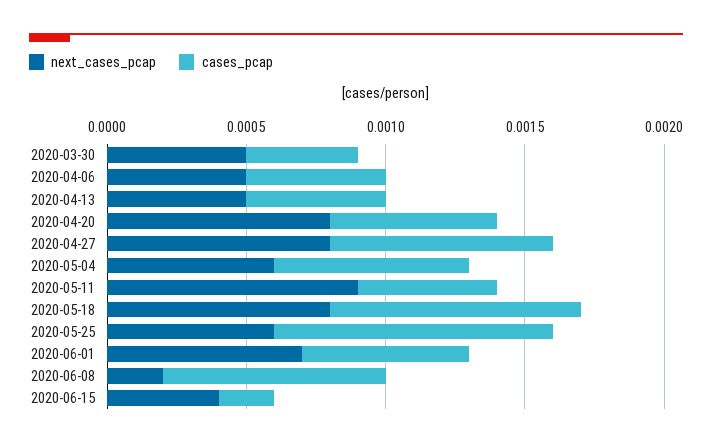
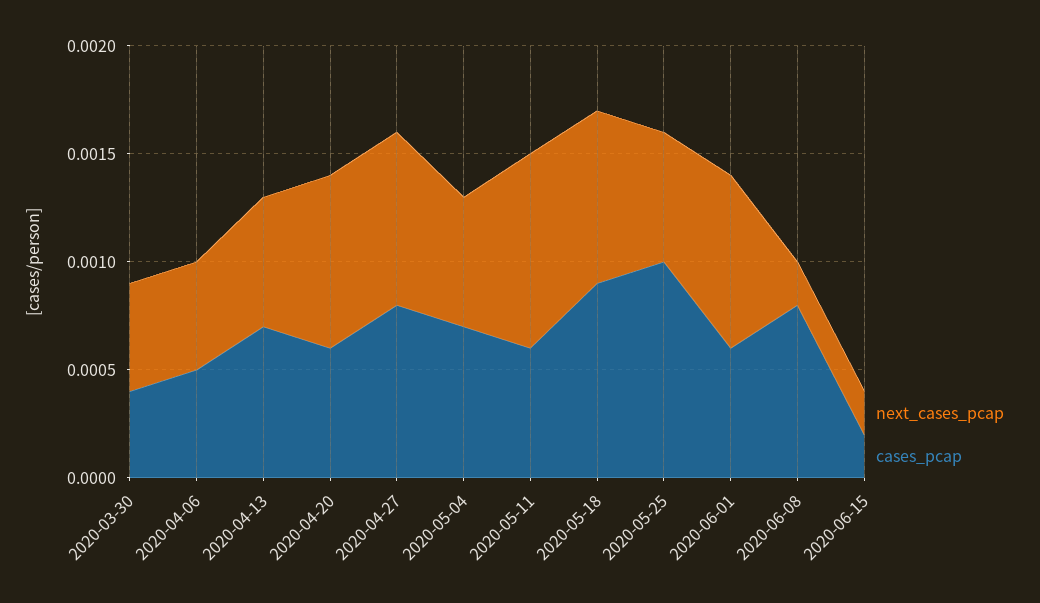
  {
    "next_cases_pcap": {
      "2020-03-30": 0.0005,
      "2020-04-06": 0.0005,
-     "2020-04-13": 0.0005,
+     "2020-04-13": 0.0006,
      "2020-04-20": 0.0008,
      "2020-04-27": 0.0008,
      "2020-05-04": 0.0006,
      "2020-05-11": 0.0009,
      "2020-05-18": 0.0008,
      "2020-05-25": 0.0006,
-     "2020-06-01": 0.0007,
+     "2020-06-01": 0.0008,
      "2020-06-08": 0.0002,
-     "2020-06-15": 0.0004
+     "2020-06-15": 0.0002
    },
    "cases_pcap": {
      "2020-03-30": 0.0004,
      "2020-04-06": 0.0005,
-     "2020-04-13": 0.0005,
+     "2020-04-13": 0.0007,
      "2020-04-20": 0.0006,
      "2020-04-27": 0.0008,
      "2020-05-04": 0.0007,
-     "2020-05-11": 0.0005,
+     "2020-05-11": 0.0006,
      "2020-05-18": 0.0009,
      "2020-05-25": 0.001,
      "2020-06-01": 0.0006,
      "2020-06-08": 0.0008,
      "2020-06-15": 0.0002
    }
  }

